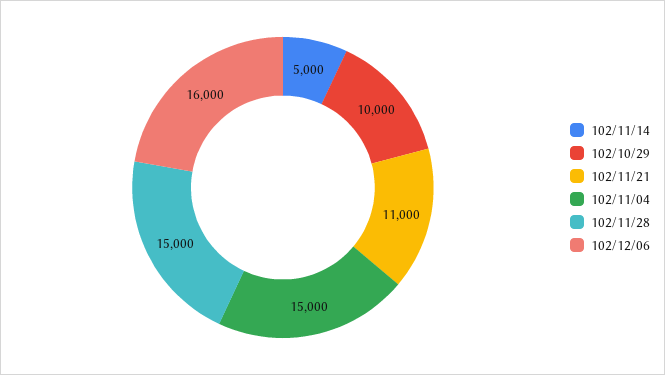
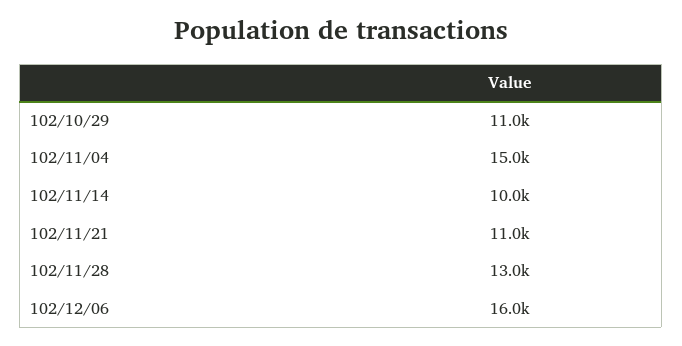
  {
-   "102/11/14": 5000,
+   "102/11/14": 10000,
-   "102/10/29": 10000,
+   "102/10/29": 11000,
    "102/11/21": 11000,
    "102/11/04": 15000,
-   "102/11/28": 15000,
+   "102/11/28": 13000,
    "102/12/06": 16000
  }

